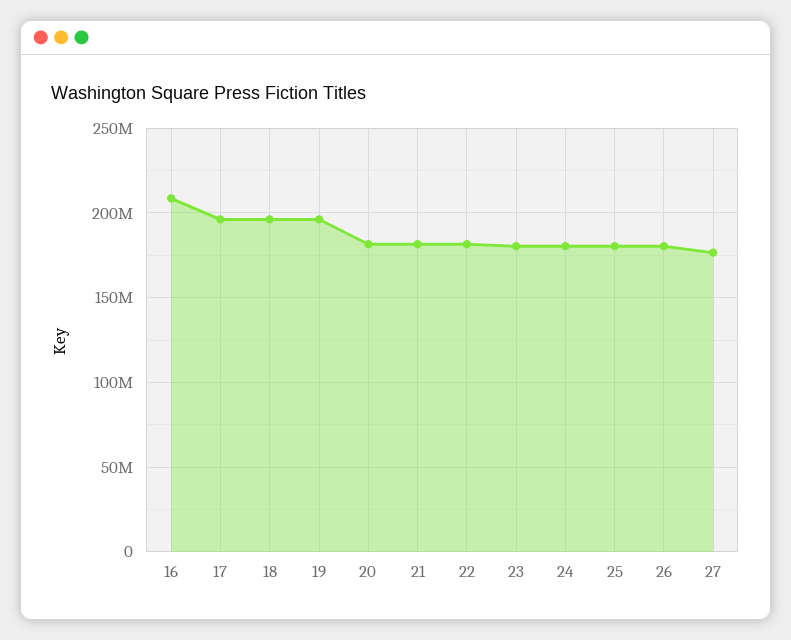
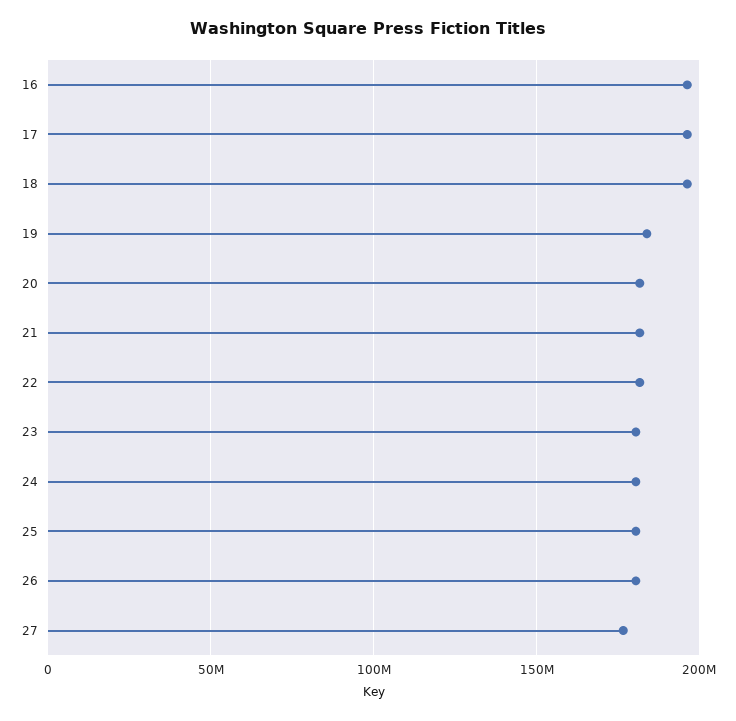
  {
-   "16": 210000000,
+   "16": 195000000,
    "17": 195000000,
    "18": 195000000,
-   "19": 195000000,
+   "19": 185000000,
    "20": 180000000,
    "21": 180000000,
    "22": 180000000,
    "23": 180000000,
    "24": 180000000,
    "25": 180000000,
    "26": 180000000,
    "27": 175000000
  }

